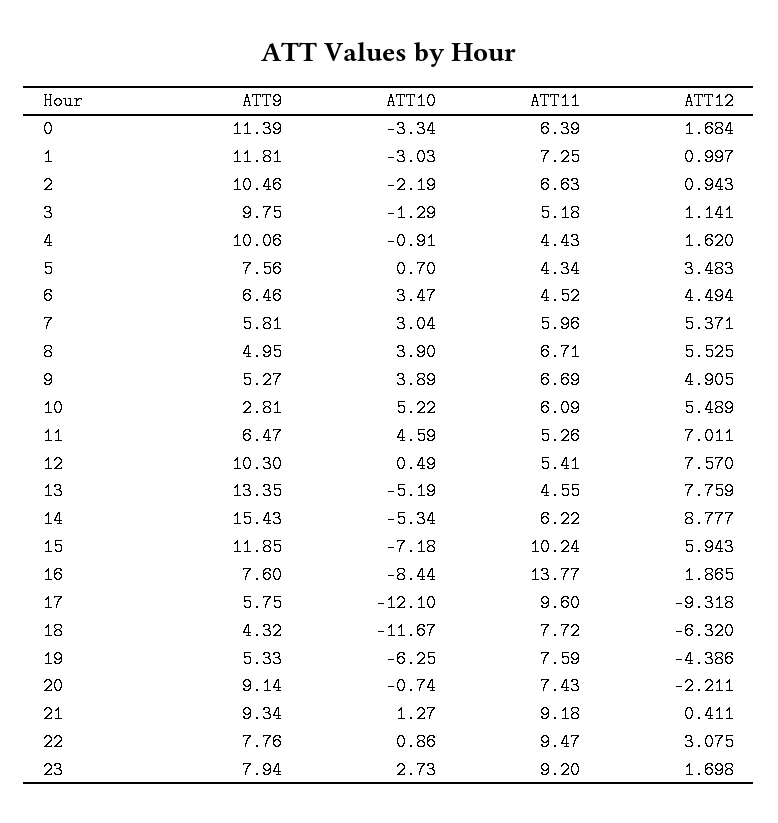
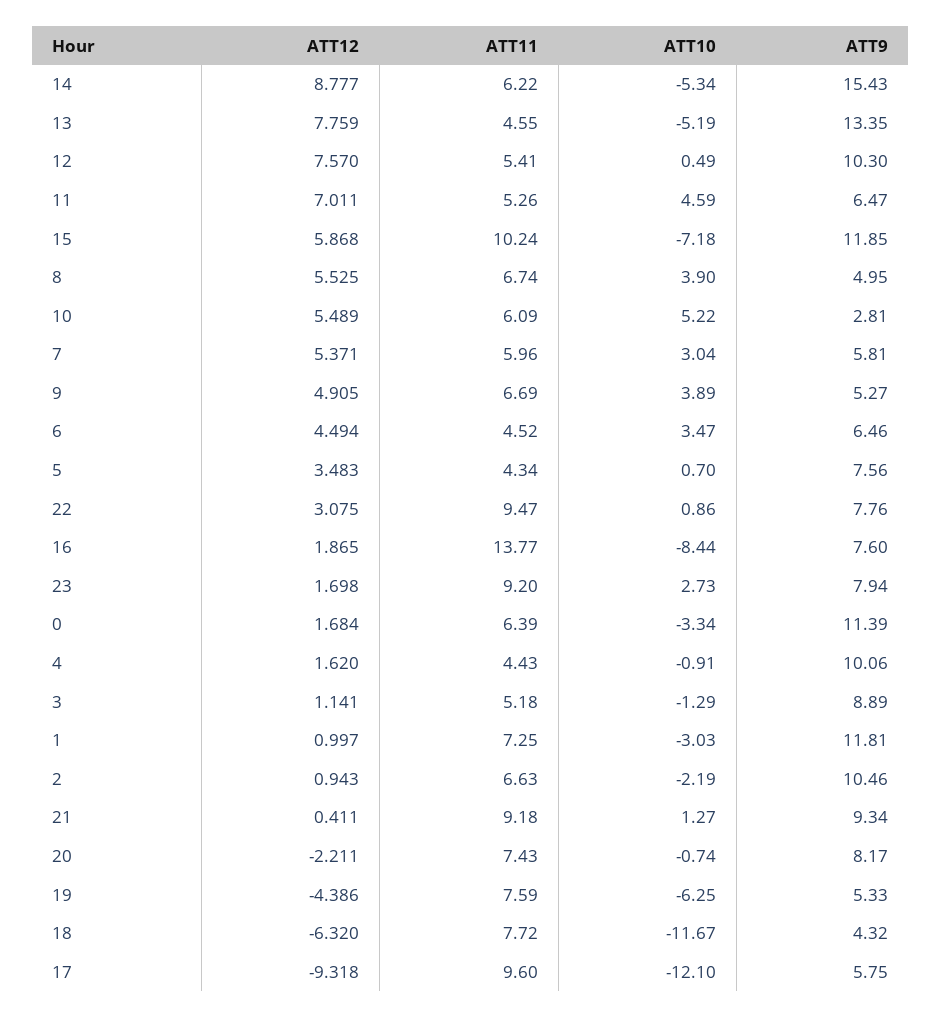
  {
    "ATT9": {
      "0": 11.39,
      "1": 11.81,
      "2": 10.46,
-     "3": 9.75,
+     "3": 8.89,
      "4": 10.06,
      "5": 7.56,
      "6": 6.46,
      "7": 5.81,
      "8": 4.95,
      "9": 5.27,
      "10": 2.81,
      "11": 6.47,
      "12": 10.3,
      "13": 13.35,
      "14": 15.43,
      "15": 11.85,
      "16": 7.6,
      "17": 5.75,
      "18": 4.32,
      "19": 5.33,
-     "20": 9.14,
+     "20": 8.17,
      "21": 9.34,
      "22": 7.76,
      "23": 7.94
    },
    "ATT10": {
      "0": -3.34,
      "1": -3.03,
      "2": -2.19,
      "3": -1.29,
      "4": -0.91,
      "5": 0.7,
      "6": 3.47,
      "7": 3.04,
      "8": 3.9,
      "9": 3.89,
      "10": 5.22,
      "11": 4.59,
      "12": 0.49,
      "13": -5.19,
      "14": -5.34,
      "15": -7.18,
      "16": -8.44,
      "17": -12.1,
      "18": -11.67,
      "19": -6.25,
      "20": -0.74,
      "21": 1.27,
      "22": 0.86,
      "23": 2.73
    },
    "ATT11": {
      "0": 6.39,
      "1": 7.25,
      "2": 6.63,
      "3": 5.18,
      "4": 4.43,
      "5": 4.34,
      "6": 4.52,
      "7": 5.96,
-     "8": 6.71,
+     "8": 6.74,
      "9": 6.69,
      "10": 6.09,
      "11": 5.26,
      "12": 5.41,
      "13": 4.55,
      "14": 6.22,
      "15": 10.24,
      "16": 13.77,
      "17": 9.6,
      "18": 7.72,
      "19": 7.59,
      "20": 7.43,
      "21": 9.18,
      "22": 9.47,
      "23": 9.2
    },
    "ATT12": {
      "0": 1.684,
      "1": 0.997,
      "2": 0.943,
      "3": 1.141,
      "4": 1.62,
      "5": 3.483,
      "6": 4.494,
      "7": 5.371,
      "8": 5.525,
      "9": 4.905,
      "10": 5.489,
      "11": 7.011,
      "12": 7.57,
      "13": 7.759,
      "14": 8.777,
-     "15": 5.943,
+     "15": 5.868,
      "16": 1.865,
      "17": -9.318,
      "18": -6.32,
      "19": -4.386,
      "20": -2.211,
      "21": 0.411,
      "22": 3.075,
      "23": 1.698
    }
  }

